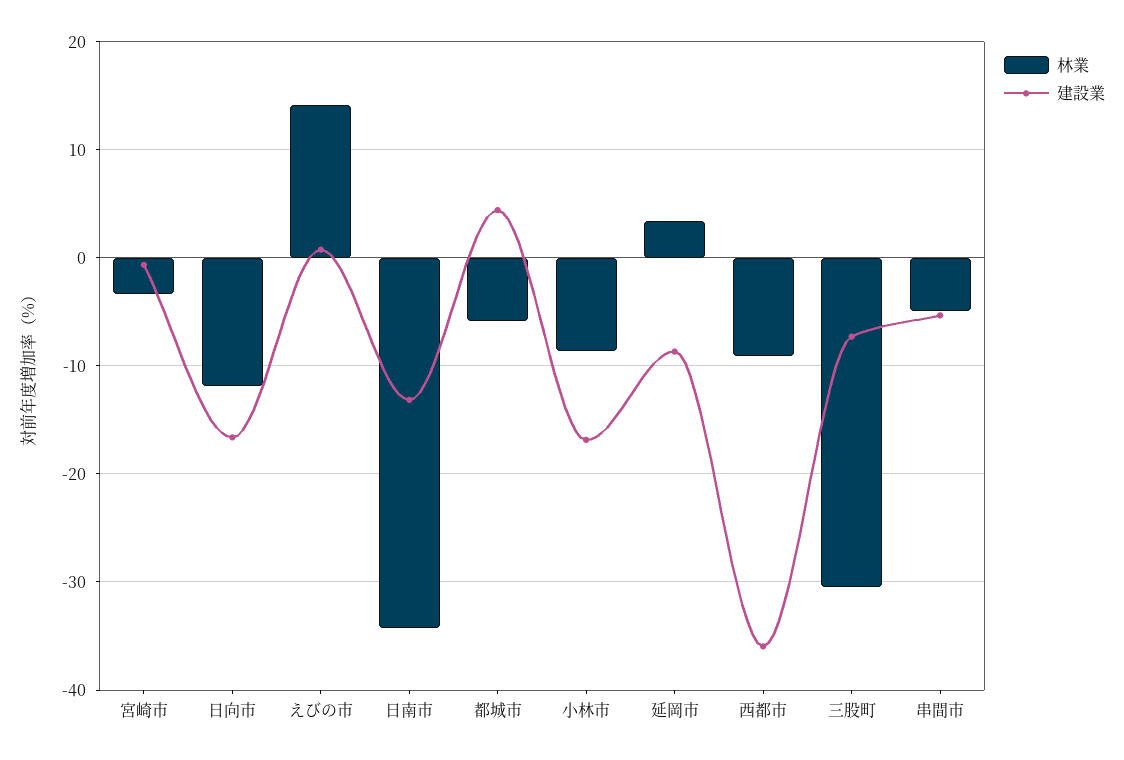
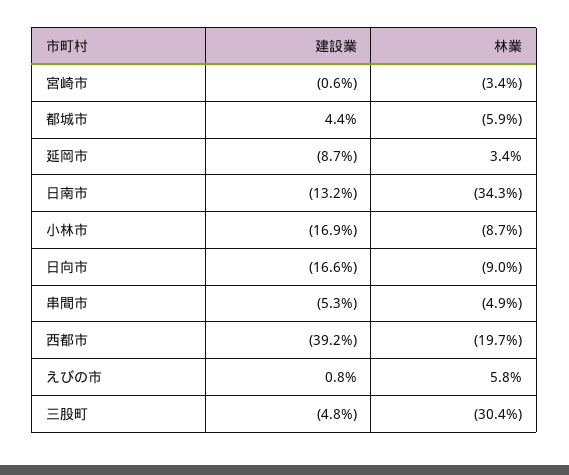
  {
    "林業": {
      "宮崎市": -3.4,
-     "日向市": -12,
+     "日向市": -9,
-     "えびの市": 14,
+     "えびの市": 5.8,
      "日南市": -34.3,
      "都城市": -5.9,
      "小林市": -8.7,
      "延岡市": 3.4,
-     "西都市": -9,
+     "西都市": -19.7,
      "三股町": -30.4,
      "串間市": -4.9
    },
    "建設業": {
      "宮崎市": -0.6,
      "日向市": -16.6,
      "えびの市": 0.8,
      "日南市": -13.2,
      "都城市": 4.4,
      "小林市": -16.9,
      "延岡市": -8.7,
-     "西都市": -36,
+     "西都市": -39.2,
-     "三股町": -7,
+     "三股町": -4.8,
      "串間市": -5.3
    }
  }

